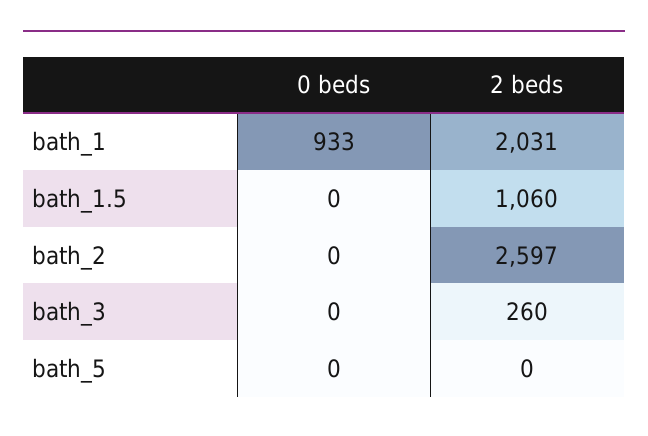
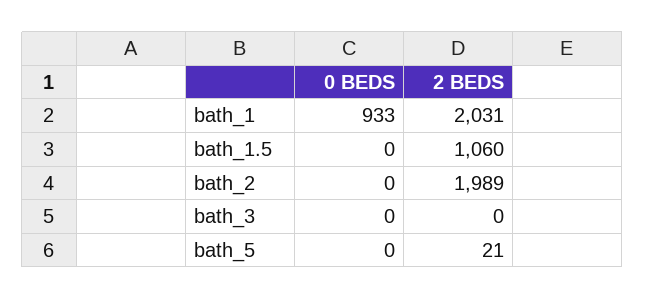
  {
    "0 beds": {
      "bath_1": 933,
      "bath_1.5": 0,
      "bath_2": 0,
      "bath_3": 0,
      "bath_5": 0
    },
    "2 beds": {
      "bath_1": 2031,
      "bath_1.5": 1060,
-     "bath_2": 2597,
+     "bath_2": 1989,
-     "bath_3": 260,
+     "bath_3": 0,
-     "bath_5": 0
+     "bath_5": 21
    }
  }

